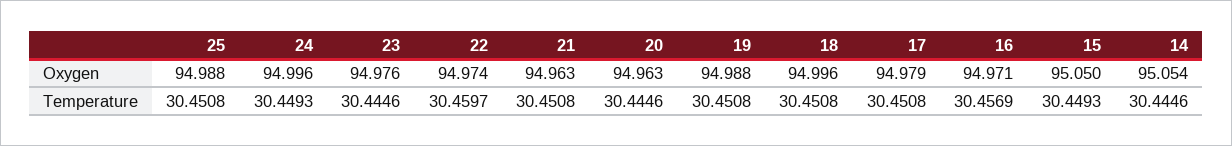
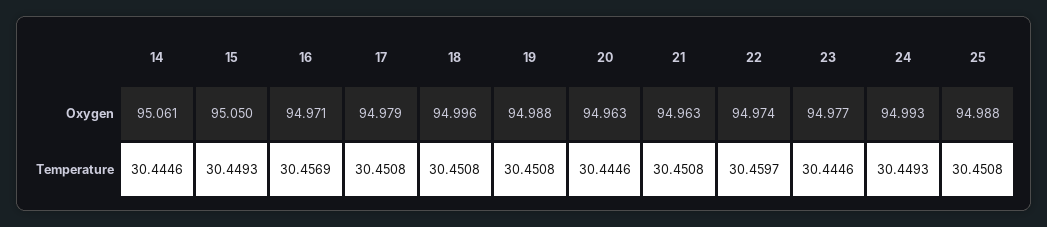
  {
    "25": {
      "Oxygen": 94.988,
      "Temperature": 30.4508
    },
    "24": {
-     "Oxygen": 94.996,
+     "Oxygen": 94.993,
      "Temperature": 30.4493
    },
    "23": {
-     "Oxygen": 94.976,
+     "Oxygen": 94.977,
      "Temperature": 30.4446
    },
    "22": {
      "Oxygen": 94.974,
      "Temperature": 30.4597
    },
    "21": {
      "Oxygen": 94.963,
      "Temperature": 30.4508
    },
    "20": {
      "Oxygen": 94.963,
      "Temperature": 30.4446
    },
    "19": {
      "Oxygen": 94.988,
      "Temperature": 30.4508
    },
    "18": {
      "Oxygen": 94.996,
      "Temperature": 30.4508
    },
    "17": {
      "Oxygen": 94.979,
      "Temperature": 30.4508
    },
    "16": {
      "Oxygen": 94.971,
      "Temperature": 30.4569
    },
    "15": {
      "Oxygen": 95.05,
      "Temperature": 30.4493
    },
    "14": {
-     "Oxygen": 95.054,
+     "Oxygen": 95.061,
      "Temperature": 30.4446
    }
  }

